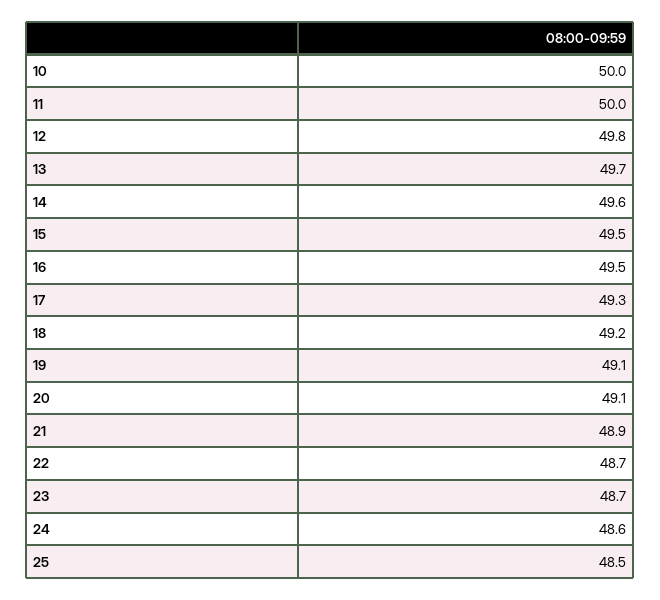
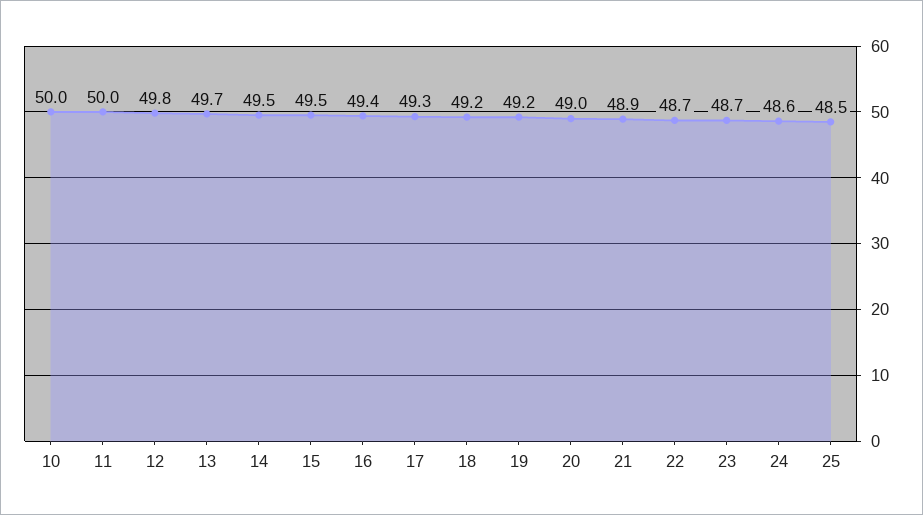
  {
    "10": 50,
    "11": 50,
    "12": 49.8,
    "13": 49.7,
-   "14": 49.6,
+   "14": 49.5,
    "15": 49.5,
-   "16": 49.5,
+   "16": 49.4,
    "17": 49.3,
    "18": 49.2,
-   "19": 49.1,
+   "19": 49.2,
-   "20": 49.1,
+   "20": 49,
    "21": 48.9,
    "22": 48.7,
    "23": 48.7,
    "24": 48.6,
    "25": 48.5
  }

